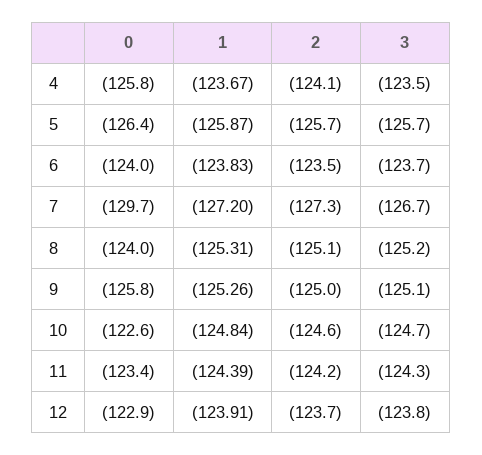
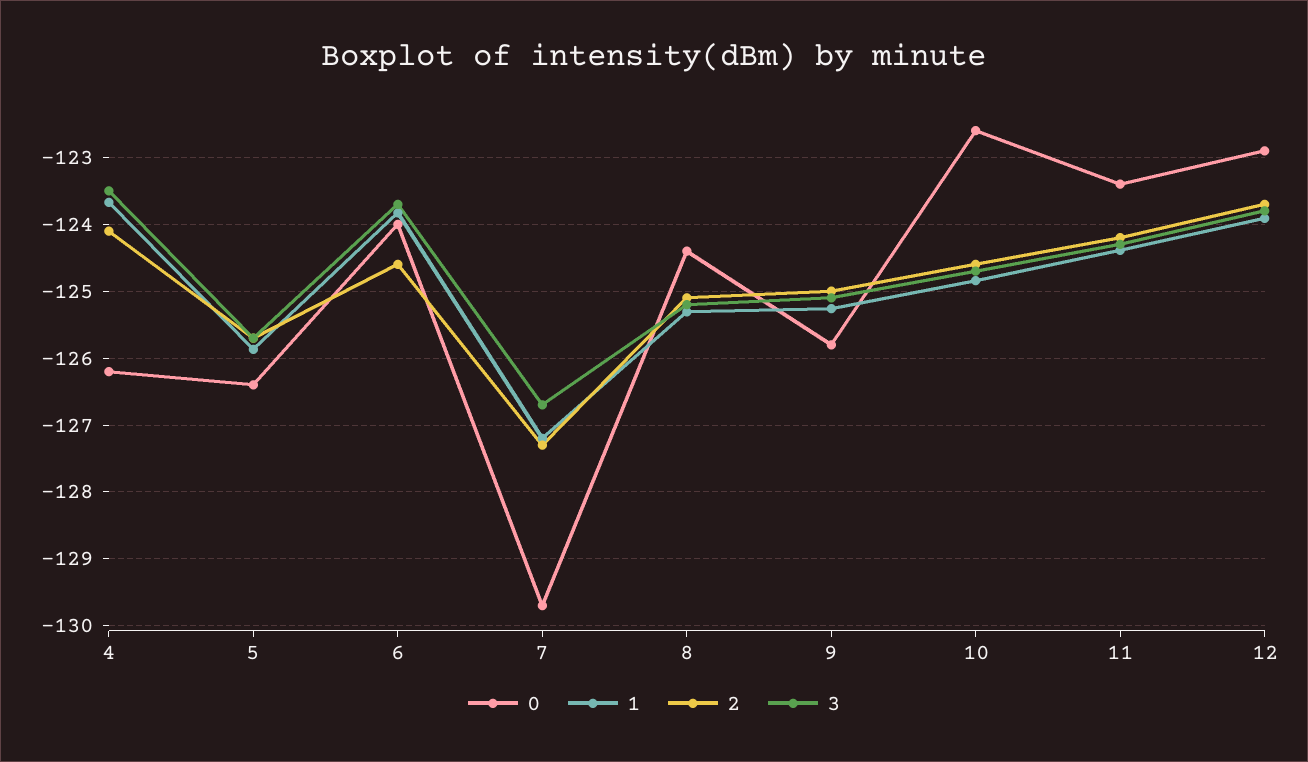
  {
    "0": {
-     "4": -125.8,
+     "4": -126.2,
      "5": -126.4,
      "6": -124,
      "7": -129.7,
-     "8": -124,
+     "8": -124.4,
      "9": -125.8,
      "10": -122.6,
      "11": -123.4,
      "12": -122.9
    },
    "1": {
      "4": -123.67,
      "5": -125.87,
      "6": -123.83,
      "7": -127.2,
      "8": -125.31,
      "9": -125.26,
      "10": -124.84,
      "11": -124.39,
      "12": -123.91
    },
    "2": {
      "4": -124.1,
      "5": -125.7,
-     "6": -123.5,
+     "6": -124.6,
      "7": -127.3,
      "8": -125.1,
      "9": -125,
      "10": -124.6,
      "11": -124.2,
      "12": -123.7
    },
    "3": {
      "4": -123.5,
      "5": -125.7,
      "6": -123.7,
      "7": -126.7,
      "8": -125.2,
      "9": -125.1,
      "10": -124.7,
      "11": -124.3,
      "12": -123.8
    }
  }

